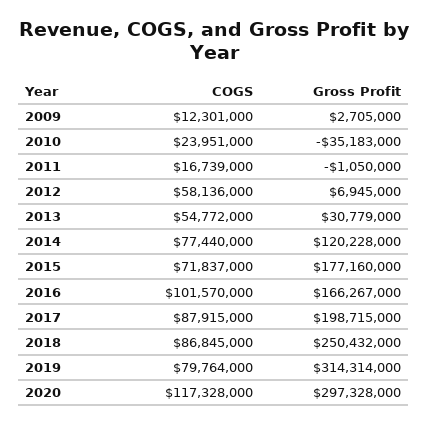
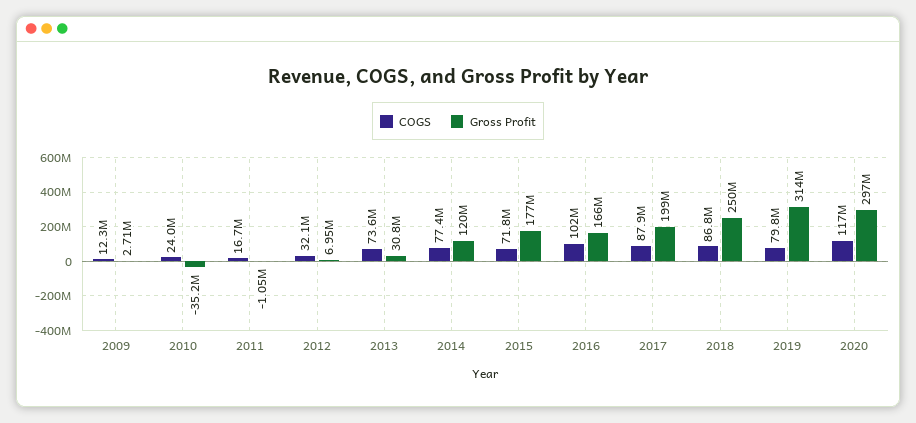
  {
    "COGS": {
      "2009": 12301000,
      "2010": 23951000,
      "2011": 16739000,
-     "2012": 58136000,
+     "2012": 32100000,
-     "2013": 54772000,
+     "2013": 73600000,
      "2014": 77440000,
      "2015": 71837000,
      "2016": 101570000,
      "2017": 87915000,
      "2018": 86845000,
      "2019": 79764000,
      "2020": 117328000
    },
    "Gross Profit": {
      "2009": 2705000,
      "2010": -35183000,
      "2011": -1050000,
      "2012": 6945000,
      "2013": 30779000,
      "2014": 120228000,
      "2015": 177160000,
      "2016": 166267000,
      "2017": 198715000,
      "2018": 250432000,
      "2019": 314314000,
      "2020": 297328000
    }
  }

